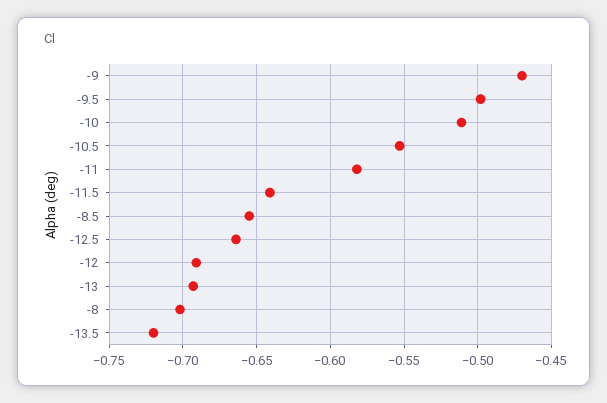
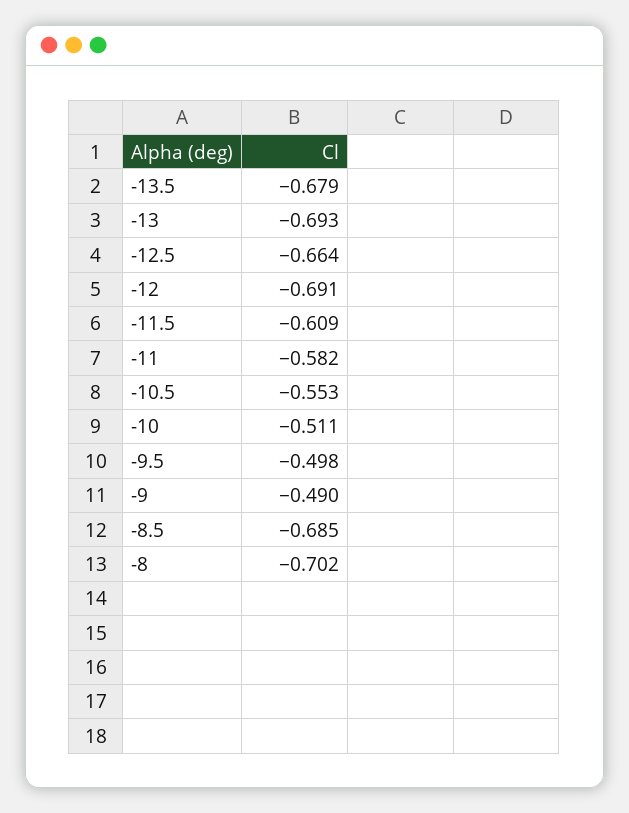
  {
-   "-9": -0.47,
+   "-9": -0.49,
    "-9.5": -0.498,
    "-10": -0.511,
    "-10.5": -0.553,
    "-11": -0.582,
-   "-11.5": -0.64,
+   "-11.5": -0.609,
-   "-8.5": -0.655,
+   "-8.5": -0.685,
    "-12.5": -0.664,
    "-12": -0.691,
    "-13": -0.693,
    "-8": -0.702,
-   "-13.5": -0.72
+   "-13.5": -0.679
  }

